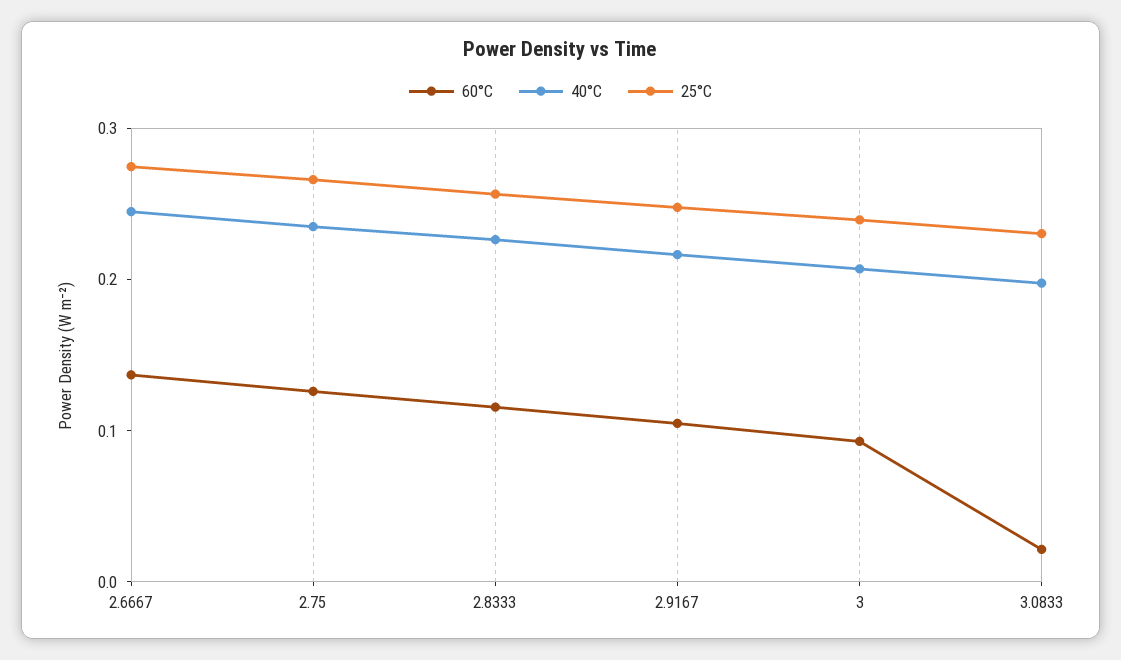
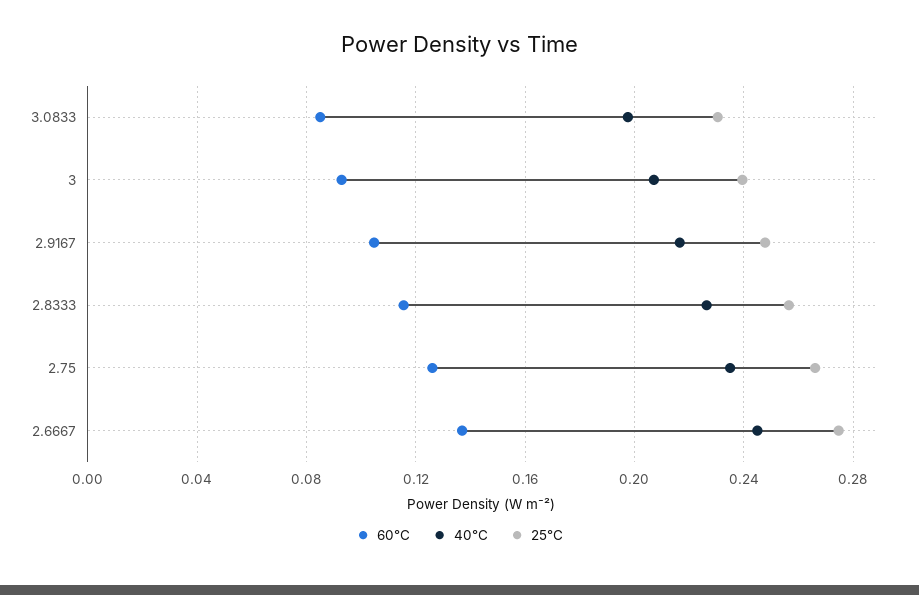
  {
    "60°C": {
      "2.6667": 0.135,
      "2.75": 0.125,
      "2.8333": 0.115,
      "2.9167": 0.105,
      "3": 0.095,
-     "3.0833": 0.02
+     "3.0833": 0.085
    },
    "40°C": {
      "2.6667": 0.245,
      "2.75": 0.235,
      "2.8333": 0.225,
      "2.9167": 0.215,
      "3": 0.205,
      "3.0833": 0.2
    },
    "25°C": {
      "2.6667": 0.275,
      "2.75": 0.265,
      "2.8333": 0.255,
      "2.9167": 0.25,
      "3": 0.24,
      "3.0833": 0.23
    }
  }

